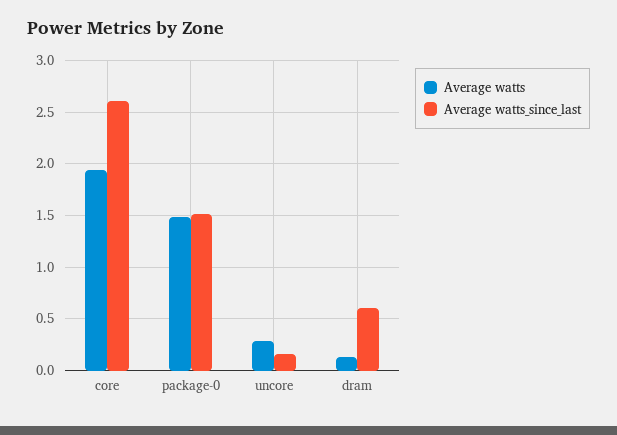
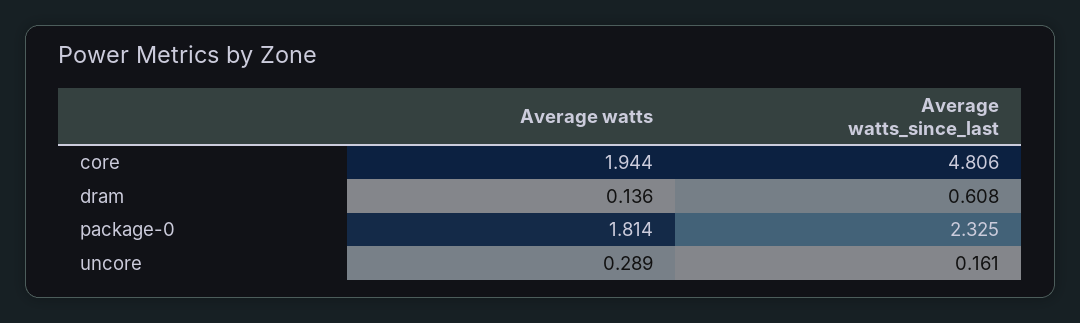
  {
    "Average watts": {
      "core": 1.944,
-     "package-0": 1.5,
+     "package-0": 1.814,
      "uncore": 0.289,
      "dram": 0.136
    },
    "Average watts_since_last": {
-     "core": 2.6,
+     "core": 4.806,
-     "package-0": 1.5,
+     "package-0": 2.325,
      "uncore": 0.161,
      "dram": 0.608
    }
  }

